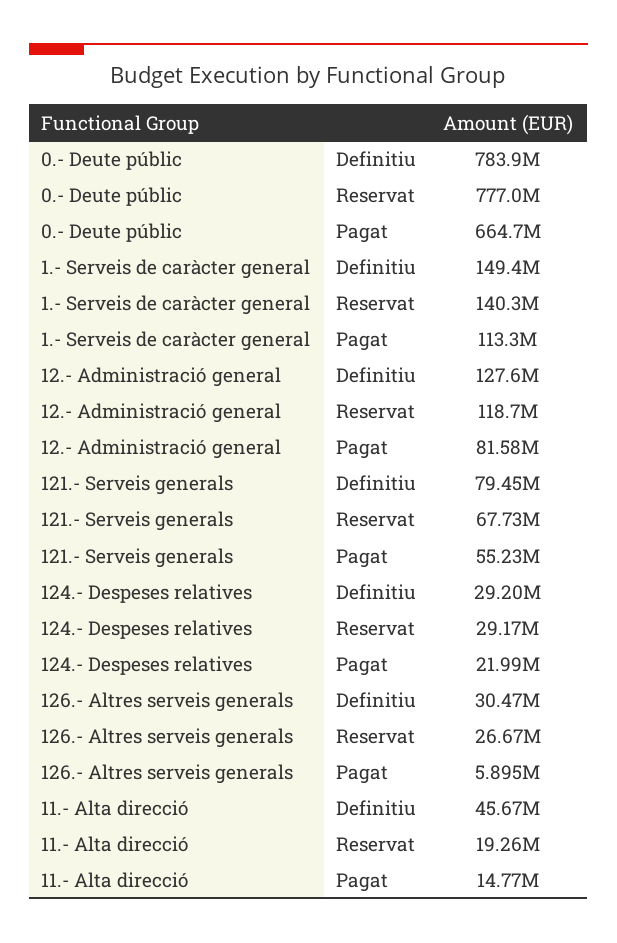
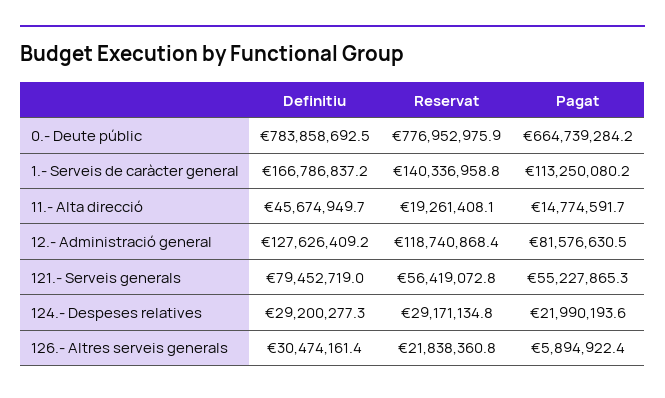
  {
    "0.- Deute públic": {
      "Definitiu": 783858692.5,
      "Reservat": 776952975.9,
      "Pagat": 664739284.2
    },
    "1.- Serveis de caràcter general": {
-     "Definitiu": 149400000,
+     "Definitiu": 166786837.2,
      "Reservat": 140336958.8,
      "Pagat": 113250080.2
    },
    "12.- Administració general": {
      "Definitiu": 127626409.2,
      "Reservat": 118740868.4,
      "Pagat": 81576630.5
    },
    "121.- Serveis generals": {
      "Definitiu": 79452719,
-     "Reservat": 67730000,
+     "Reservat": 56419072.8,
      "Pagat": 55227865.3
    },
    "124.- Despeses relatives": {
      "Definitiu": 29200277.3,
      "Reservat": 29171134.8,
      "Pagat": 21990193.6
    },
    "126.- Altres serveis generals": {
      "Definitiu": 30474161.4,
-     "Reservat": 26670000,
+     "Reservat": 21838360.8,
      "Pagat": 5894922.4
    },
    "11.- Alta direcció": {
      "Definitiu": 45674949.7,
      "Reservat": 19261408.1,
      "Pagat": 14774591.7
    }
  }

